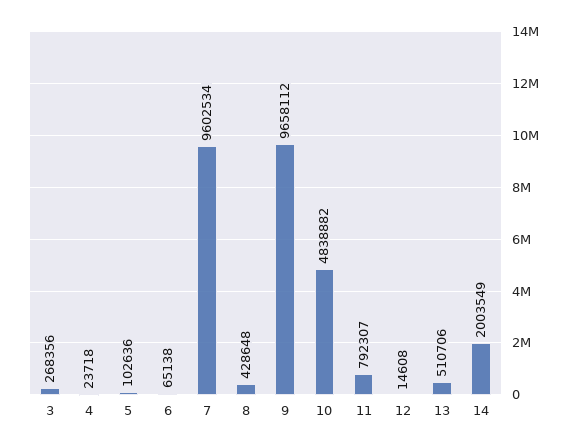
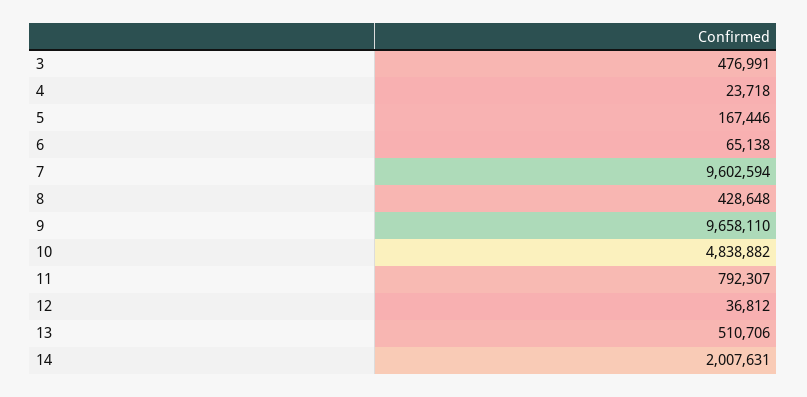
  {
-   "3": 268356,
+   "3": 476991,
    "4": 23718,
-   "5": 102636,
+   "5": 167446,
    "6": 65138,
-   "7": 9602534,
+   "7": 9602594,
    "8": 428648,
-   "9": 9658112,
+   "9": 9658110,
    "10": 4838882,
    "11": 792307,
-   "12": 14608,
+   "12": 36812,
    "13": 510706,
-   "14": 2003549
+   "14": 2007631
  }

